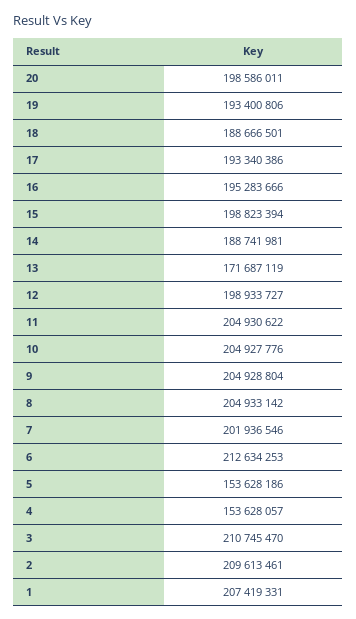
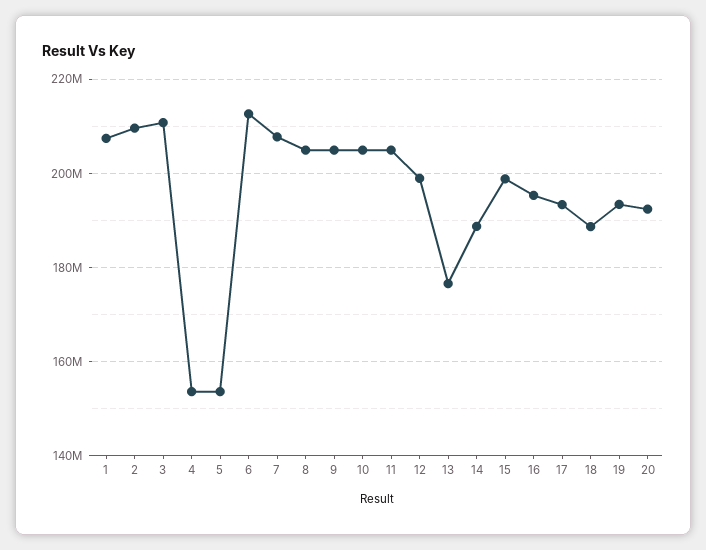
  {
-   "20": 198586011,
+   "20": 192000000,
    "19": 193400806,
    "18": 188666501,
    "17": 193340386,
    "16": 195283666,
    "15": 198823394,
    "14": 188741981,
-   "13": 171687119,
+   "13": 176000000,
    "12": 198933727,
    "11": 204930622,
    "10": 204927776,
    "9": 204928804,
    "8": 204933142,
-   "7": 201936546,
+   "7": 208000000,
    "6": 212634253,
    "5": 153628186,
    "4": 153628057,
    "3": 210745470,
    "2": 209613461,
    "1": 207419331
  }

